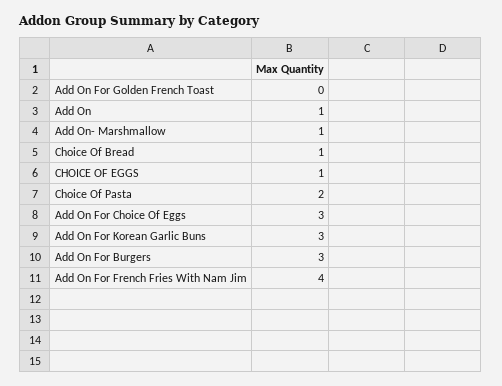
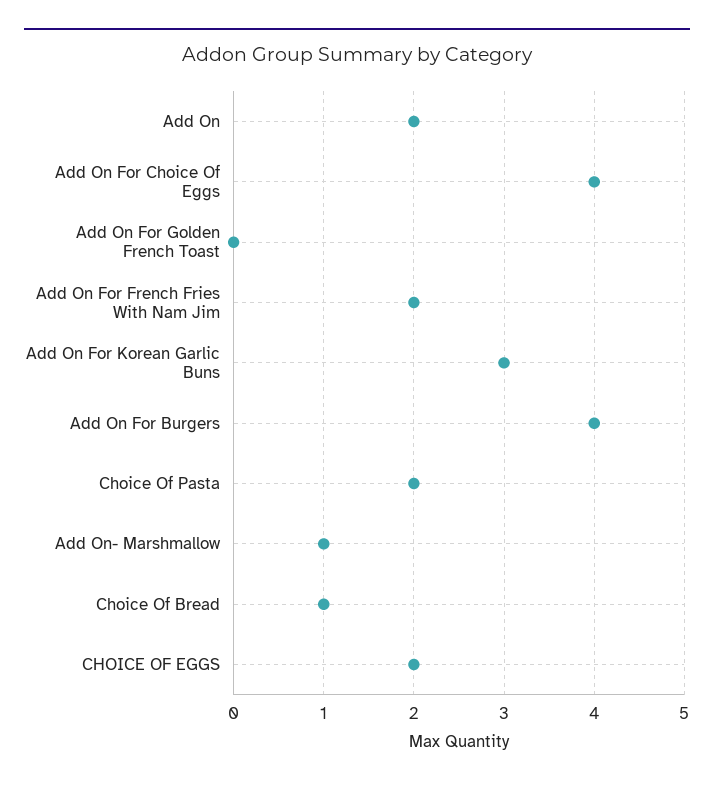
  {
    "Add On For Golden French Toast": 0,
-   "Add On": 1,
+   "Add On": 2,
    "Add On- Marshmallow": 1,
    "Choice Of Bread": 1,
-   "CHOICE OF EGGS": 1,
+   "CHOICE OF EGGS": 2,
    "Choice Of Pasta": 2,
-   "Add On For Choice Of Eggs": 3,
+   "Add On For Choice Of Eggs": 4,
    "Add On For Korean Garlic Buns": 3,
-   "Add On For Burgers": 3,
+   "Add On For Burgers": 4,
-   "Add On For French Fries With Nam Jim": 4
+   "Add On For French Fries With Nam Jim": 2
  }

